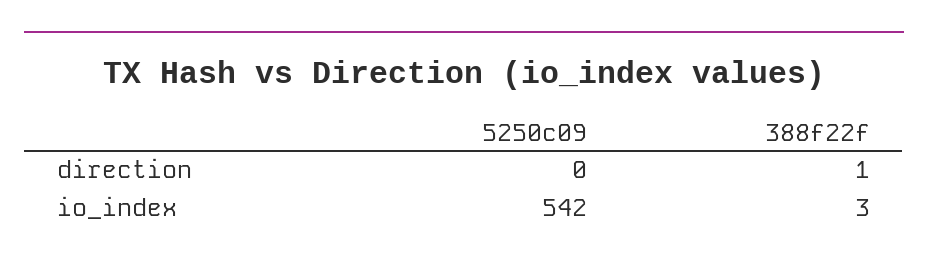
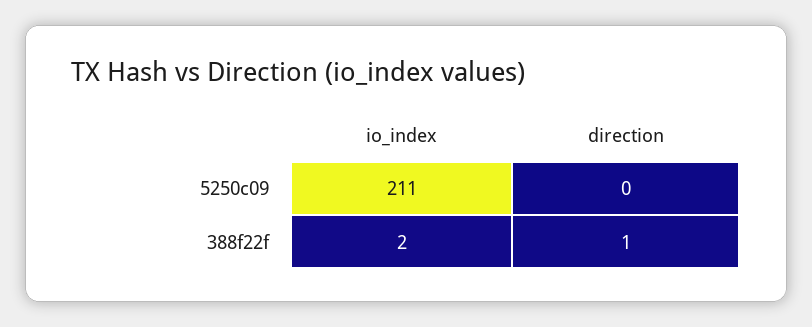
  {
    "5250c09": {
      "direction": 0,
-     "io_index": 542
+     "io_index": 211
    },
    "388f22f": {
      "direction": 1,
-     "io_index": 3
+     "io_index": 2
    }
  }

